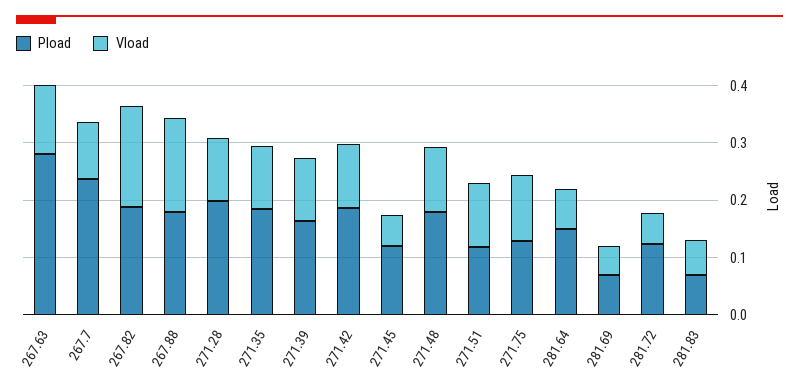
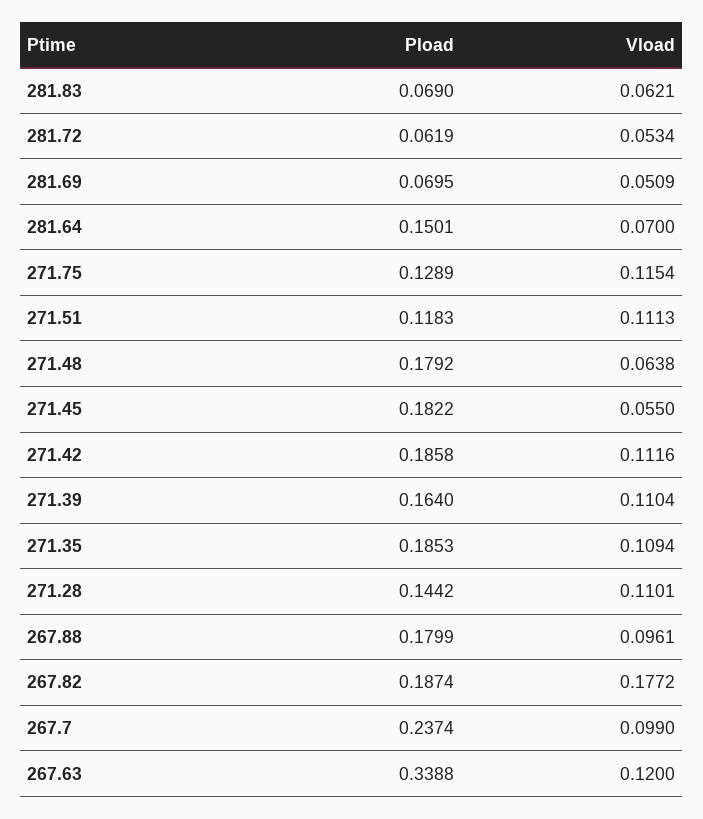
  {
    "Pload": {
-     "267.63": 0.28,
+     "267.63": 0.3388,
      "267.7": 0.2374,
      "267.82": 0.1874,
      "267.88": 0.1799,
-     "271.28": 0.2,
+     "271.28": 0.1442,
      "271.35": 0.1853,
      "271.39": 0.164,
      "271.42": 0.1858,
-     "271.45": 0.12,
+     "271.45": 0.1822,
      "271.48": 0.1792,
      "271.51": 0.1183,
      "271.75": 0.1289,
      "281.64": 0.1501,
      "281.69": 0.0695,
-     "281.72": 0.12,
+     "281.72": 0.0619,
      "281.83": 0.069
    },
    "Vload": {
      "267.63": 0.12,
      "267.7": 0.099,
      "267.82": 0.1772,
-     "267.88": 0.16,
+     "267.88": 0.0961,
      "271.28": 0.1101,
      "271.35": 0.1094,
      "271.39": 0.1104,
      "271.42": 0.1116,
      "271.45": 0.055,
-     "271.48": 0.12,
+     "271.48": 0.0638,
      "271.51": 0.1113,
      "271.75": 0.1154,
      "281.64": 0.07,
      "281.69": 0.0509,
      "281.72": 0.0534,
      "281.83": 0.0621
    }
  }

